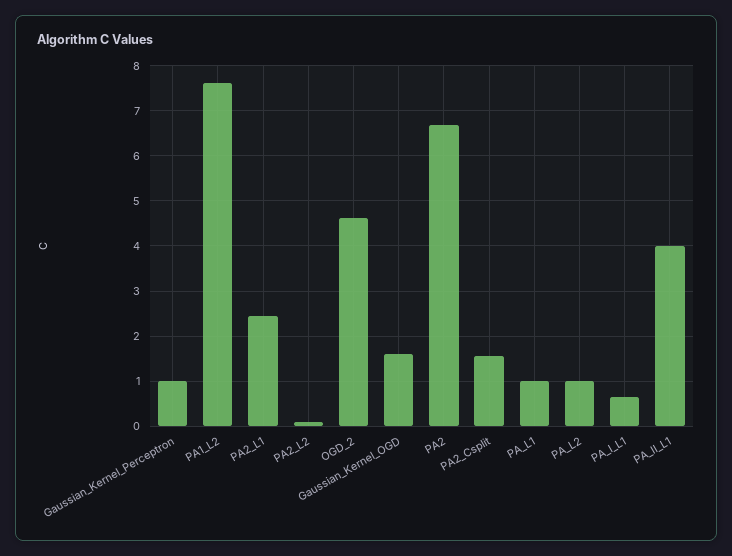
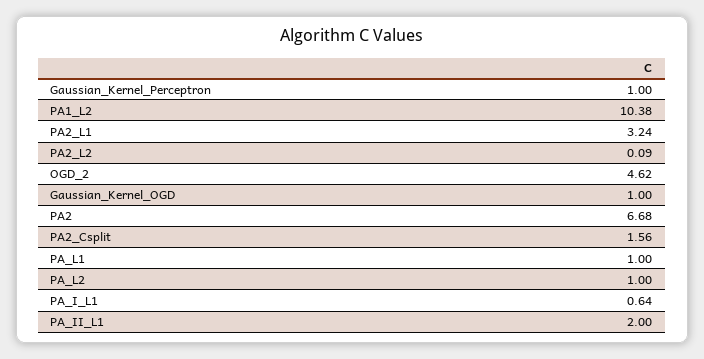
  {
    "Gaussian_Kernel_Perceptron": 1,
-   "PA1_L2": 7.6,
+   "PA1_L2": 10.38,
-   "PA2_L1": 2.4,
+   "PA2_L1": 3.24,
    "PA2_L2": 0.09,
    "OGD_2": 4.62,
-   "Gaussian_Kernel_OGD": 1.6,
+   "Gaussian_Kernel_OGD": 1,
    "PA2": 6.68,
    "PA2_Csplit": 1.56,
    "PA_L1": 1,
    "PA_L2": 1,
    "PA_I_L1": 0.64,
-   "PA_II_L1": 4
+   "PA_II_L1": 2
  }

